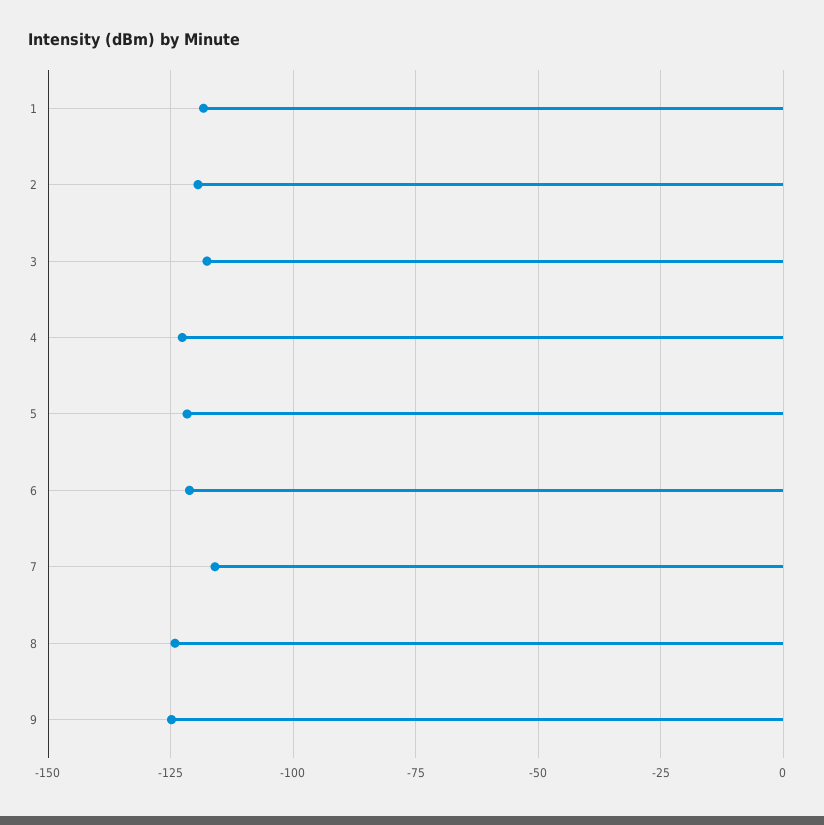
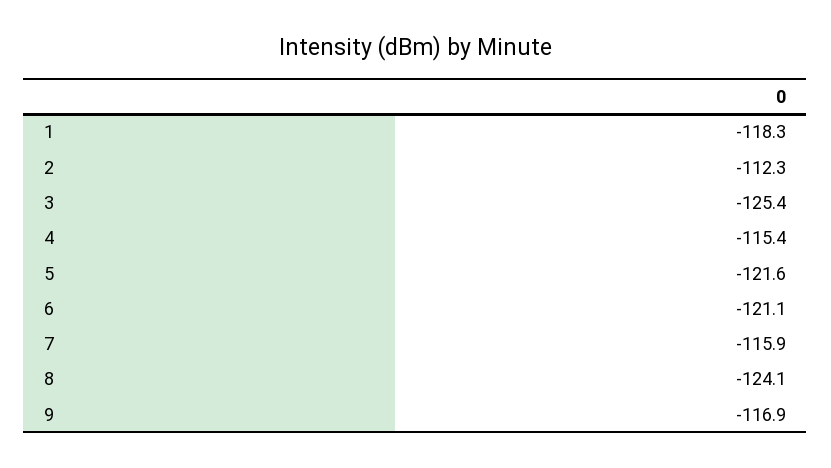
  {
    "1": -118.3,
-   "2": -120,
+   "2": -112.3,
-   "3": -117.5,
+   "3": -125.4,
-   "4": -122.5,
+   "4": -115.4,
    "5": -121.6,
    "6": -121.1,
    "7": -115.9,
    "8": -124.1,
-   "9": -125
+   "9": -116.9
  }

